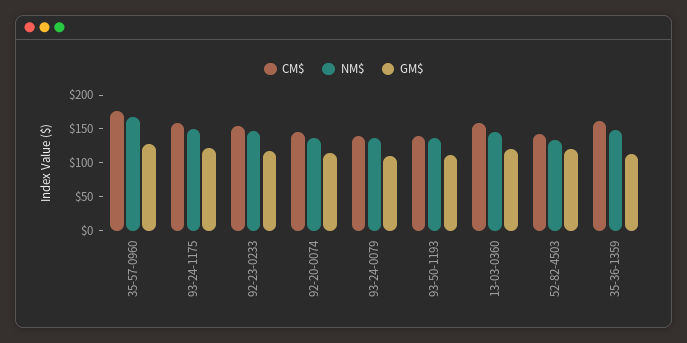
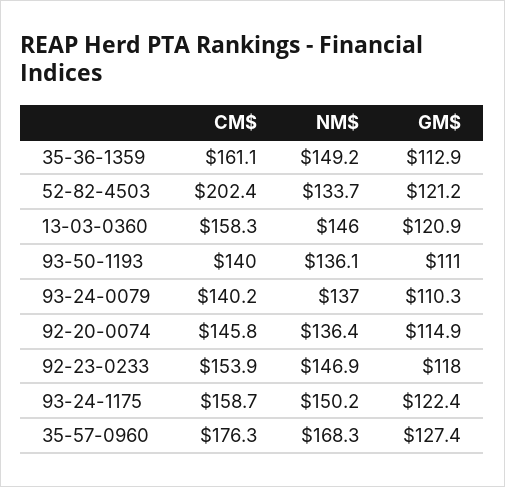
  {
    "CM$": {
      "35-57-0960": 176.3,
      "93-24-1175": 158.7,
      "92-23-0233": 153.9,
      "92-20-0074": 145.8,
      "93-24-0079": 140.2,
      "93-50-1193": 140,
      "13-03-0360": 158.3,
-     "52-82-4503": 150,
+     "52-82-4503": 202.4,
      "35-36-1359": 161.1
    },
    "NM$": {
      "35-57-0960": 168.3,
      "93-24-1175": 150.2,
      "92-23-0233": 146.9,
      "92-20-0074": 136.4,
      "93-24-0079": 137,
      "93-50-1193": 136.1,
      "13-03-0360": 146,
      "52-82-4503": 133.7,
      "35-36-1359": 149.2
    },
    "GM$": {
      "35-57-0960": 127.4,
      "93-24-1175": 122.4,
      "92-23-0233": 118,
      "92-20-0074": 114.9,
      "93-24-0079": 110.3,
      "93-50-1193": 111,
      "13-03-0360": 120.9,
      "52-82-4503": 121.2,
      "35-36-1359": 112.9
    }
  }

